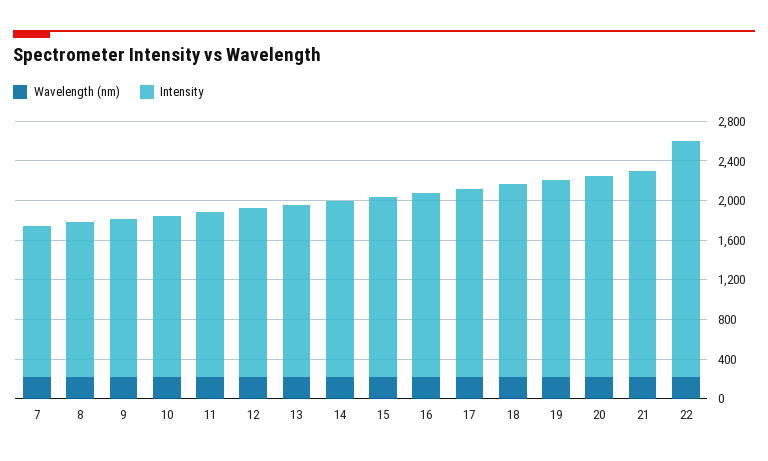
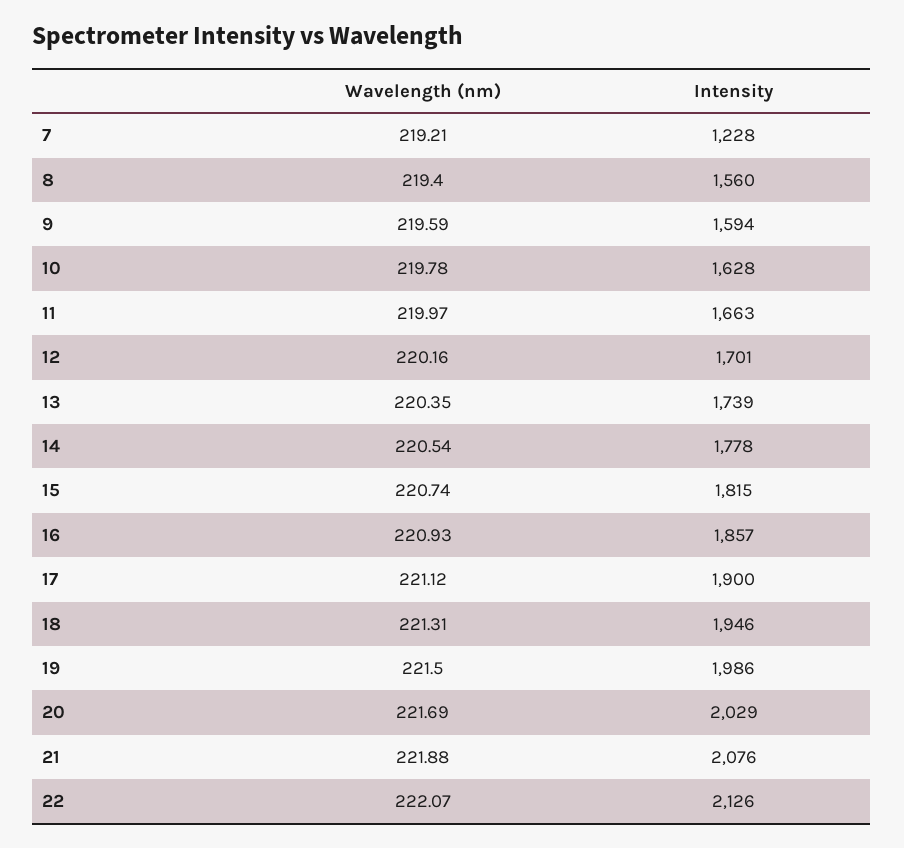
  {
    "Wavelength (nm)": {
      "7": 219.21,
      "8": 219.4,
      "9": 219.59,
      "10": 219.78,
      "11": 219.97,
      "12": 220.16,
      "13": 220.35,
      "14": 220.54,
      "15": 220.74,
      "16": 220.93,
      "17": 221.12,
      "18": 221.31,
      "19": 221.5,
      "20": 221.69,
      "21": 221.88,
      "22": 222.07
    },
    "Intensity": {
-     "7": 1500,
+     "7": 1228,
      "8": 1560,
      "9": 1594,
      "10": 1628,
      "11": 1663,
      "12": 1701,
      "13": 1739,
      "14": 1778,
      "15": 1815,
      "16": 1857,
      "17": 1900,
      "18": 1946,
      "19": 1986,
      "20": 2029,
      "21": 2076,
-     "22": 2400
+     "22": 2126
    }
  }

